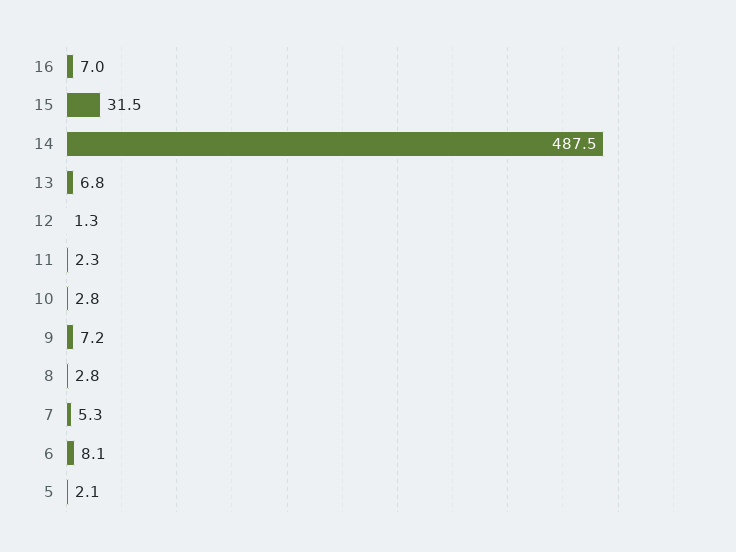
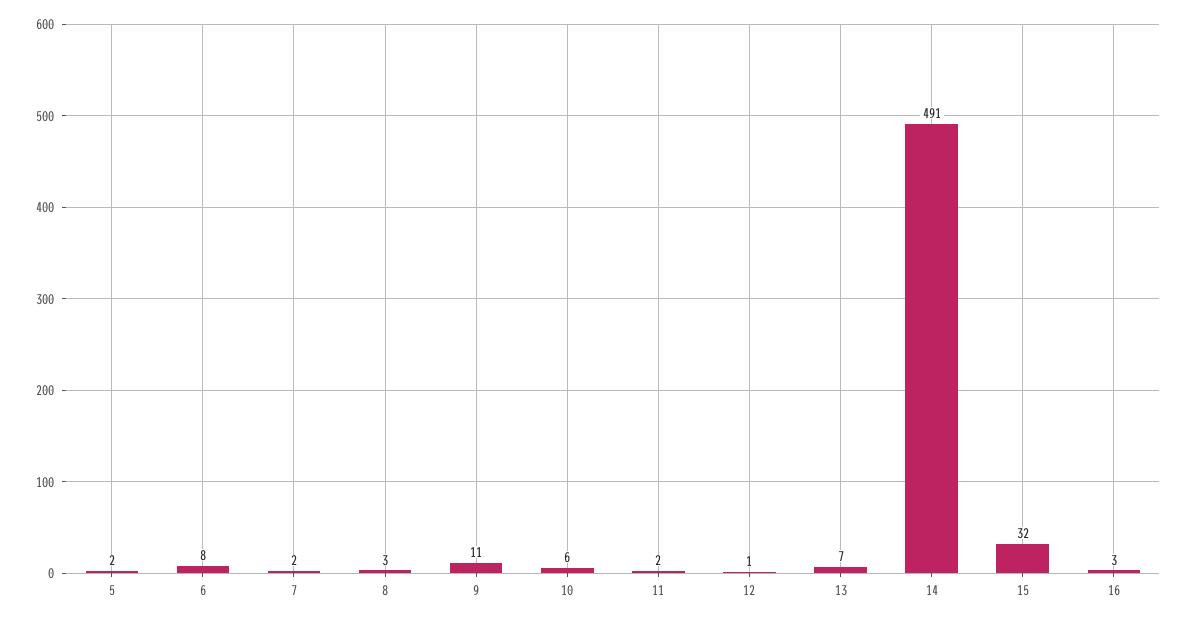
  {
-   "16": 7,
+   "16": 3,
    "15": 31.5,
-   "14": 487.5,
+   "14": 491,
    "13": 6.8,
    "12": 1.3,
    "11": 2.3,
-   "10": 2.8,
+   "10": 6,
-   "9": 7.2,
+   "9": 11,
    "8": 2.8,
-   "7": 5.3,
+   "7": 2,
    "6": 8.1,
    "5": 2.1
  }

